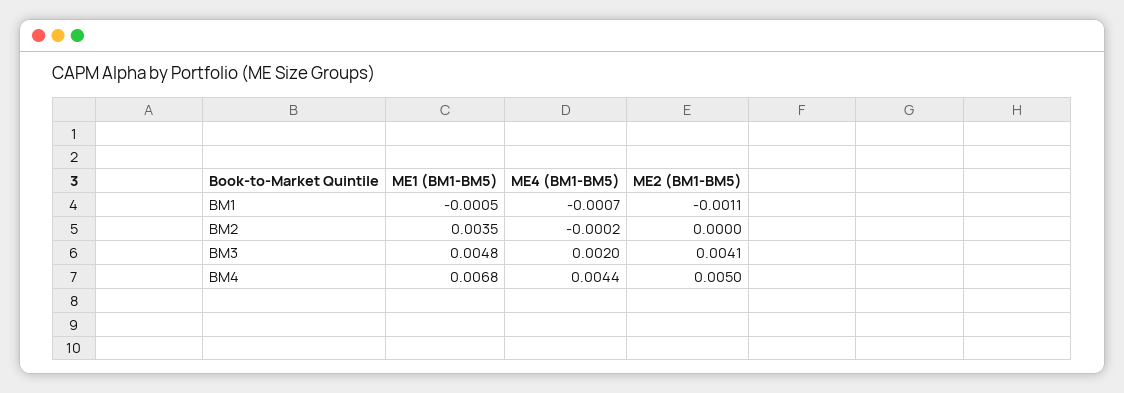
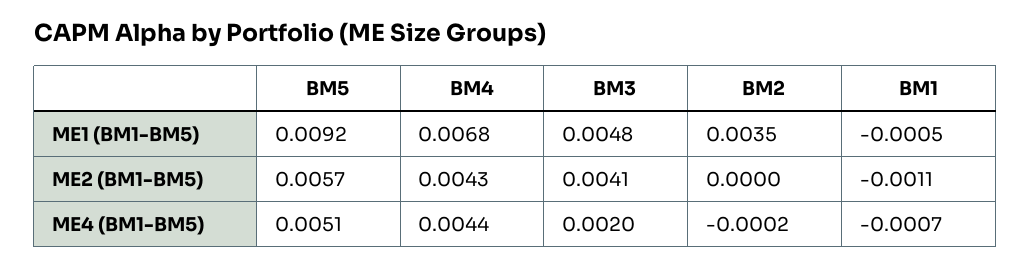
  {
    "ME1 (BM1-BM5)": {
      "BM1": -0.0005,
      "BM2": 0.0035,
      "BM3": 0.0048,
-     "BM4": 0.0068
+     "BM4": 0.0068,
+     "BM5": 0.0092
    },
    "ME4 (BM1-BM5)": {
      "BM1": -0.0007,
      "BM2": -0.0002,
      "BM3": 0.002,
-     "BM4": 0.0044
+     "BM4": 0.0044,
+     "BM5": 0.0051
    },
    "ME2 (BM1-BM5)": {
      "BM1": -0.0011,
      "BM2": 0,
      "BM3": 0.0041,
-     "BM4": 0.005
+     "BM4": 0.0043,
+     "BM5": 0.0057
    }
  }

